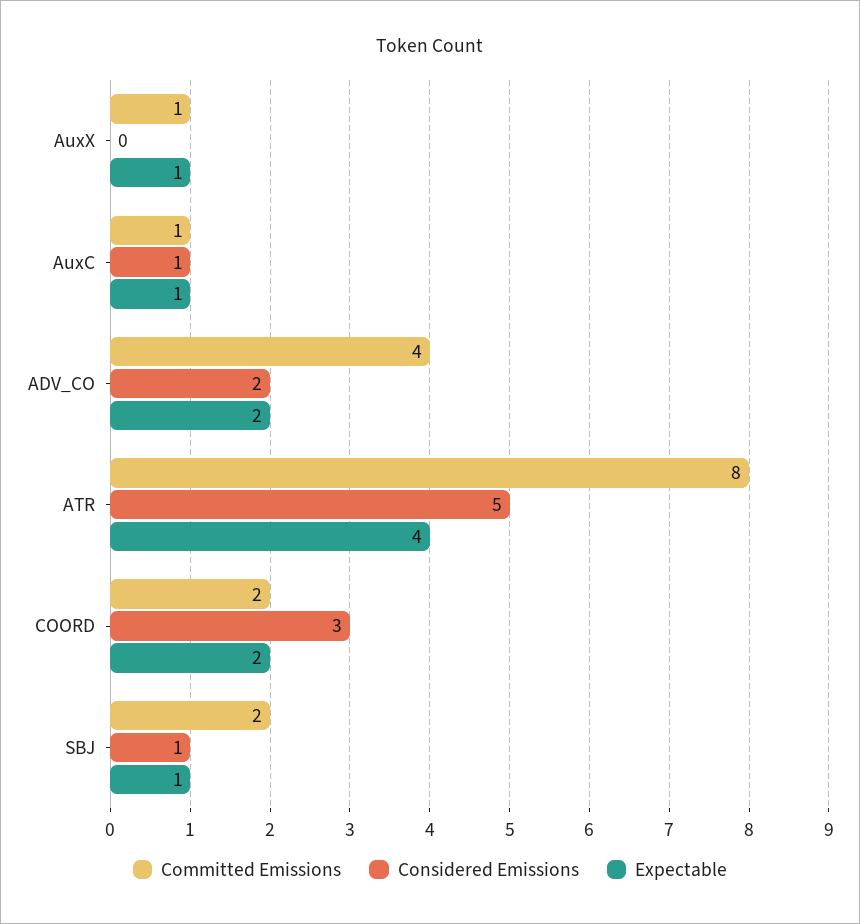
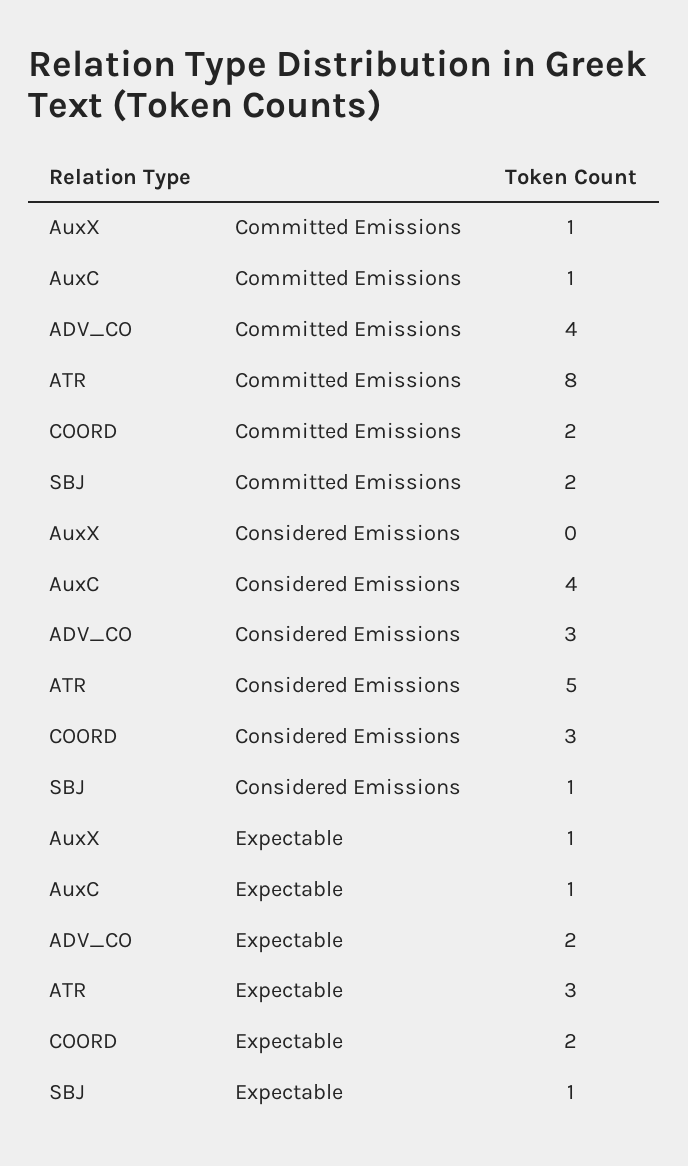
  {
    "Committed Emissions": {
      "AuxX": 1,
      "AuxC": 1,
      "ADV_CO": 4,
      "ATR": 8,
      "COORD": 2,
      "SBJ": 2
    },
    "Considered Emissions": {
      "AuxX": 0,
-     "AuxC": 1,
+     "AuxC": 4,
-     "ADV_CO": 2,
+     "ADV_CO": 3,
      "ATR": 5,
      "COORD": 3,
      "SBJ": 1
    },
    "Expectable": {
      "AuxX": 1,
      "AuxC": 1,
      "ADV_CO": 2,
-     "ATR": 4,
+     "ATR": 3,
      "COORD": 2,
      "SBJ": 1
    }
  }

